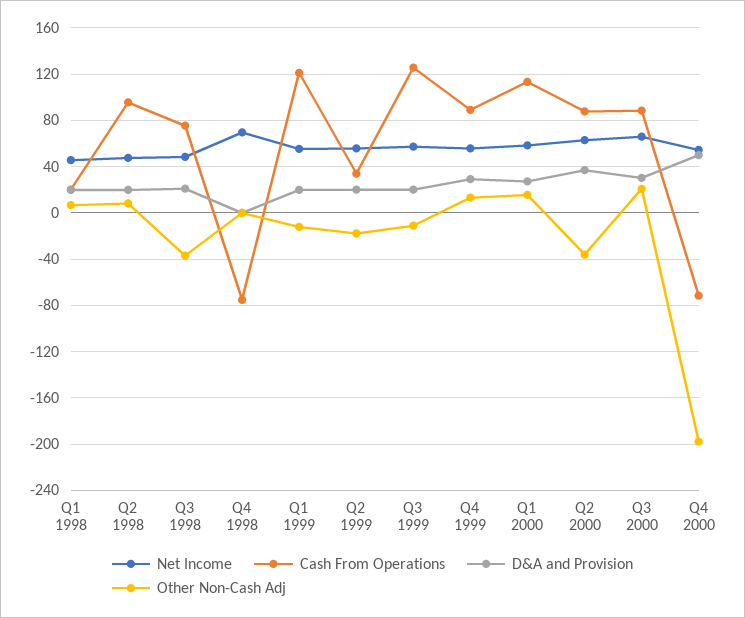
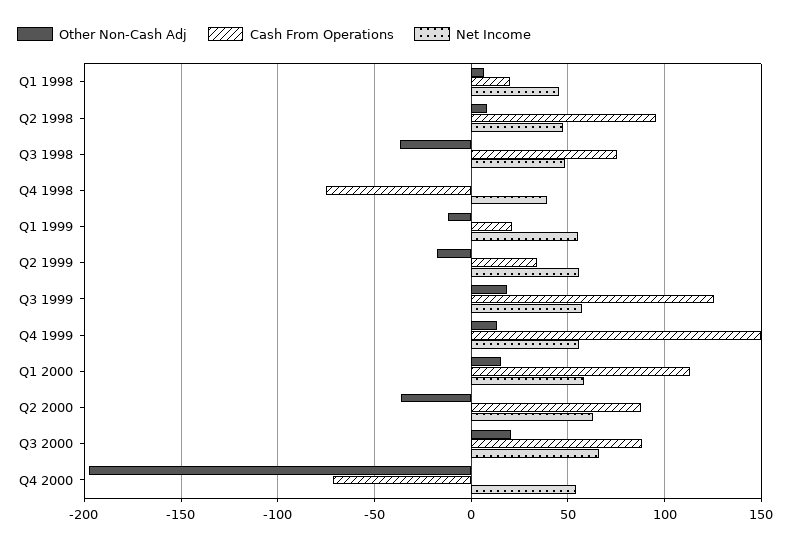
  {
    "Net Income": {
      "Q1 1998": 45,
      "Q2 1998": 50,
      "Q3 1998": 50,
-     "Q4 1998": 70,
+     "Q4 1998": 40,
      "Q1 1999": 55,
      "Q2 1999": 55,
      "Q3 1999": 55,
      "Q4 1999": 55,
      "Q1 2000": 60,
      "Q2 2000": 65,
      "Q3 2000": 65,
      "Q4 2000": 55
    },
    "Cash From Operations": {
      "Q1 1998": 20,
      "Q2 1998": 95,
      "Q3 1998": 75,
      "Q4 1998": -75,
-     "Q1 1999": 120,
+     "Q1 1999": 20,
      "Q2 1999": 35,
      "Q3 1999": 125,
-     "Q4 1999": 90,
+     "Q4 1999": 150,
      "Q1 2000": 115,
      "Q2 2000": 90,
      "Q3 2000": 90,
      "Q4 2000": -70
    },
-   "D&A and Provision": {
-     "Q1 1998": 20,
-     "Q2 1998": 20,
-     "Q3 1998": 20,
-     "Q4 1998": 0,
-     "Q1 1999": 20,
-     "Q2 1999": 20,
-     "Q3 1999": 20,
-     "Q4 1999": 30,
-     "Q1 2000": 30,
-     "Q2 2000": 40,
-     "Q3 2000": 30,
-     "Q4 2000": 50
-   },
    "Other Non-Cash Adj": {
      "Q1 1998": 5,
      "Q2 1998": 10,
      "Q3 1998": -35,
      "Q4 1998": 0,
      "Q1 1999": -10,
      "Q2 1999": -20,
-     "Q3 1999": -10,
+     "Q3 1999": 20,
      "Q4 1999": 15,
      "Q1 2000": 15,
      "Q2 2000": -35,
      "Q3 2000": 20,
      "Q4 2000": -200
    }
  }

